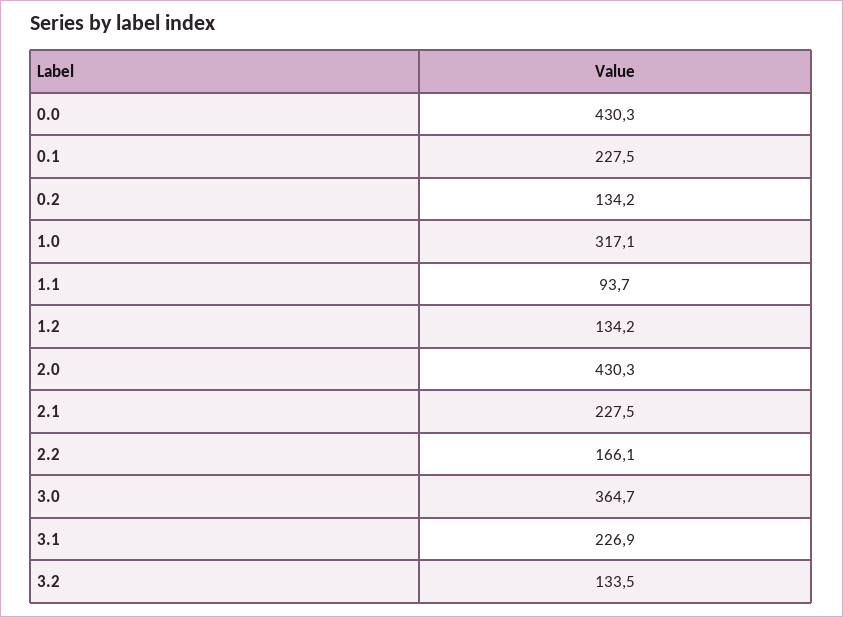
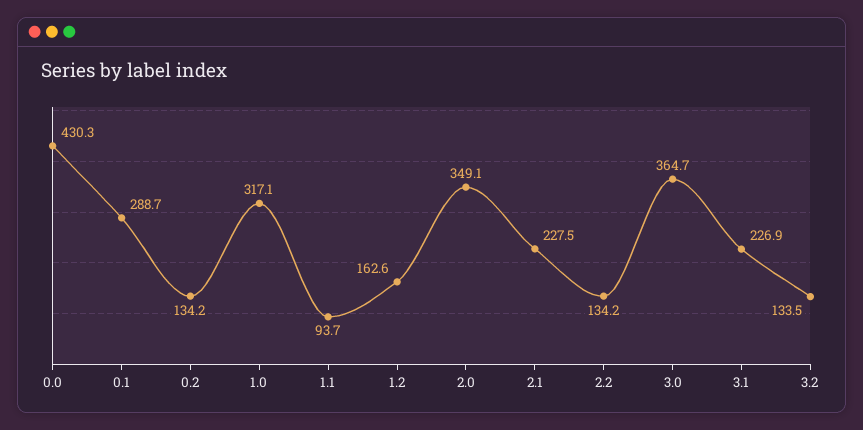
  {
    "0.0": 430.3,
-   "0.1": 227.5,
+   "0.1": 288.7,
    "0.2": 134.2,
    "1.0": 317.1,
    "1.1": 93.7,
-   "1.2": 134.2,
+   "1.2": 162.6,
-   "2.0": 430.3,
+   "2.0": 349.1,
    "2.1": 227.5,
-   "2.2": 166.1,
+   "2.2": 134.2,
    "3.0": 364.7,
    "3.1": 226.9,
    "3.2": 133.5
  }

